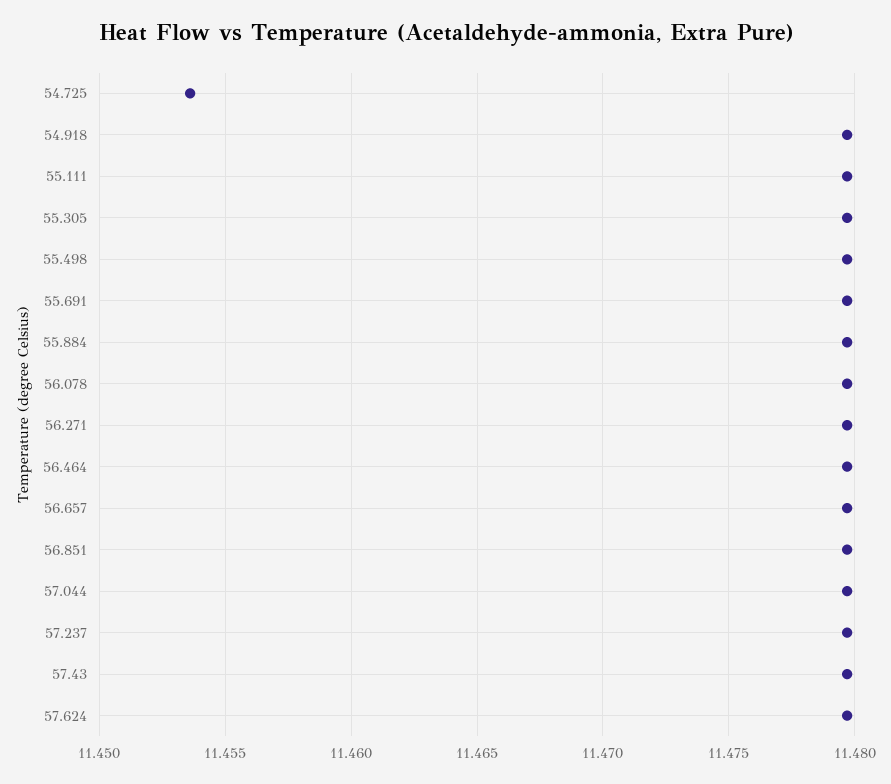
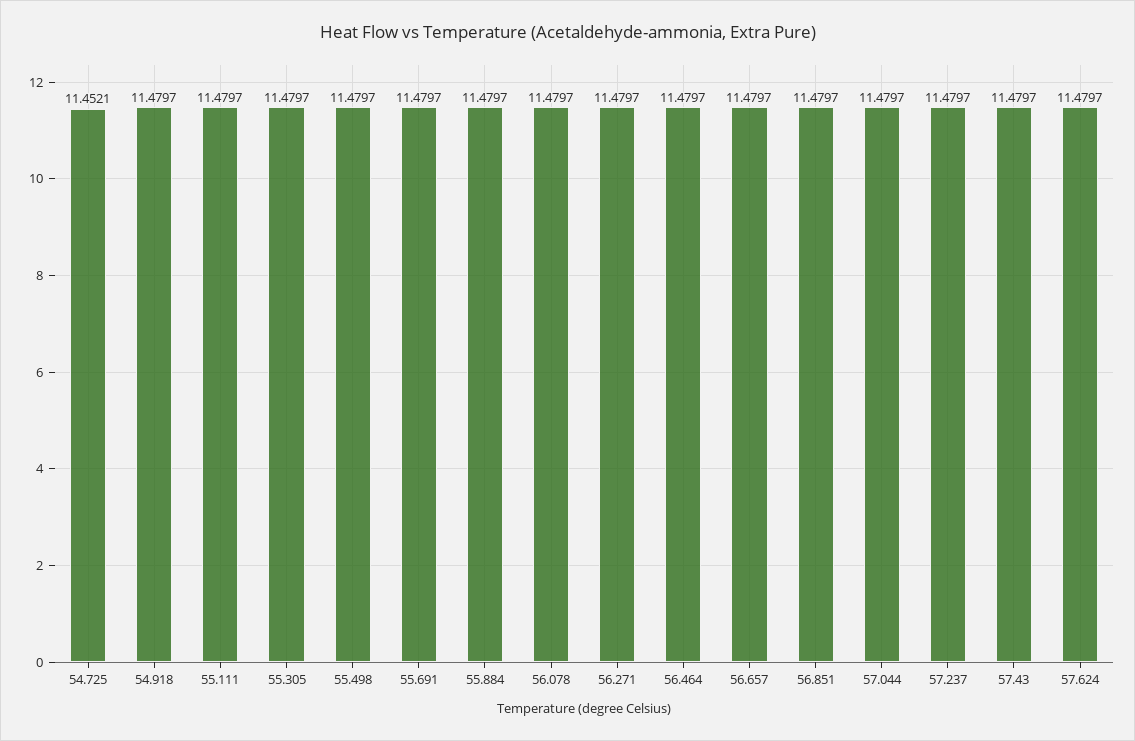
  {
-   "54.725": 11.4535,
+   "54.725": 11.4521,
    "54.918": 11.4797,
    "55.111": 11.4797,
    "55.305": 11.4797,
    "55.498": 11.4797,
    "55.691": 11.4797,
    "55.884": 11.4797,
    "56.078": 11.4797,
    "56.271": 11.4797,
    "56.464": 11.4797,
    "56.657": 11.4797,
    "56.851": 11.4797,
    "57.044": 11.4797,
    "57.237": 11.4797,
    "57.43": 11.4797,
    "57.624": 11.4797
  }

